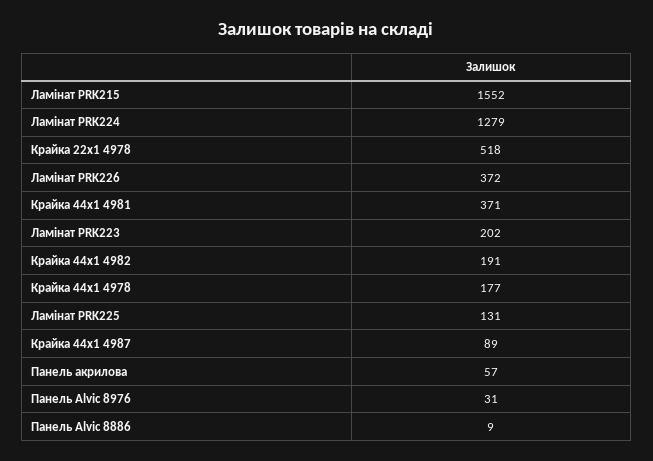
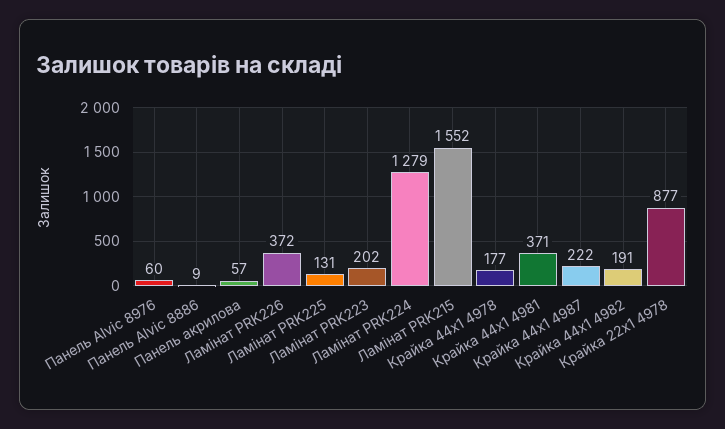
  {
    "Ламінат PRK215": 1552,
    "Ламінат PRK224": 1279,
-   "Крайка 22x1 4978": 518,
+   "Крайка 22x1 4978": 877,
    "Ламінат PRK226": 372,
    "Крайка 44x1 4981": 371,
    "Ламінат PRK223": 202,
    "Крайка 44x1 4982": 191,
    "Крайка 44x1 4978": 177,
    "Ламінат PRK225": 131,
-   "Крайка 44x1 4987": 89,
+   "Крайка 44x1 4987": 222,
    "Панель акрилова": 57,
-   "Панель Alvic 8976": 31,
+   "Панель Alvic 8976": 60,
    "Панель Alvic 8886": 9
  }

